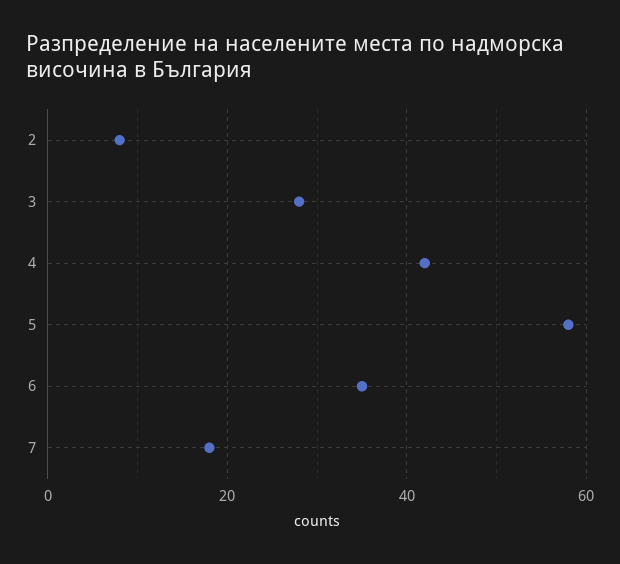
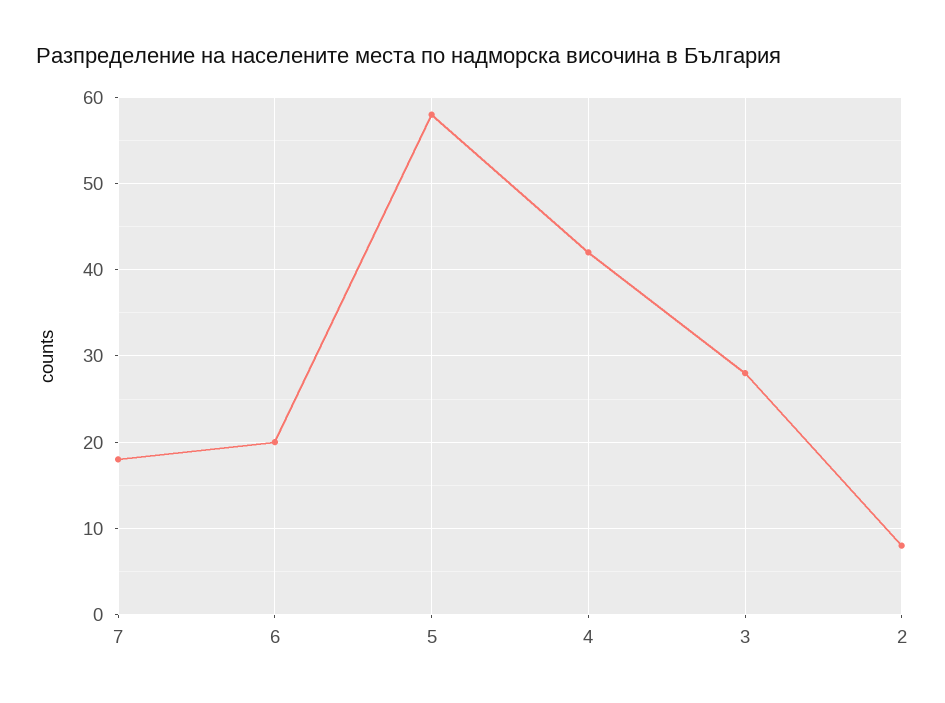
  {
    "2": 8,
    "3": 28,
    "4": 42,
    "5": 58,
-   "6": 35,
+   "6": 20,
    "7": 18
  }

